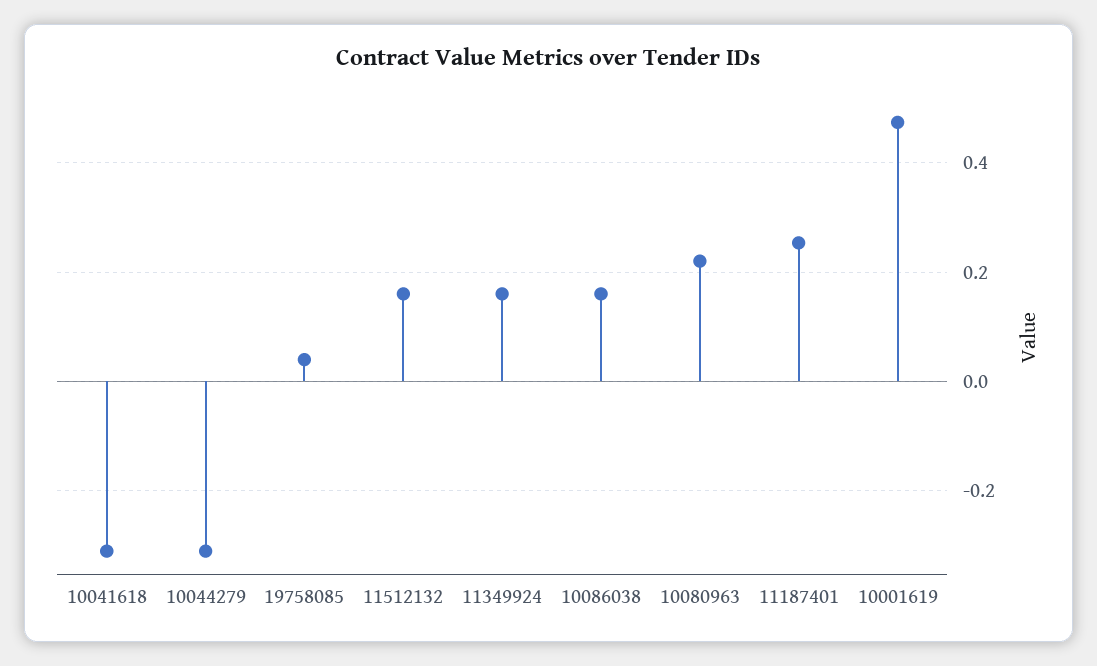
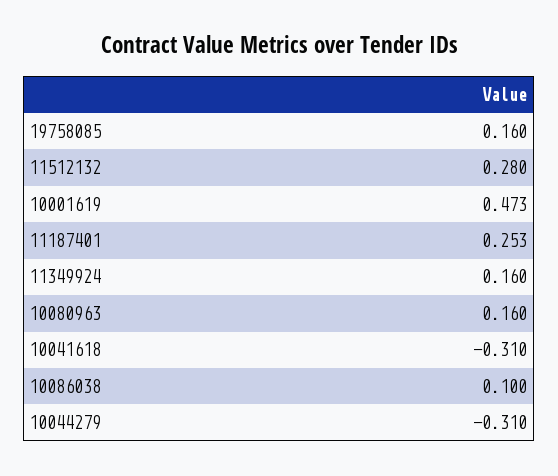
  {
    "10041618": -0.31,
    "10044279": -0.31,
-   "19758085": 0.04,
+   "19758085": 0.16,
-   "11512132": 0.16,
+   "11512132": 0.28,
    "11349924": 0.16,
-   "10086038": 0.16,
+   "10086038": 0.1,
-   "10080963": 0.22,
+   "10080963": 0.16,
    "11187401": 0.253,
    "10001619": 0.473
  }

